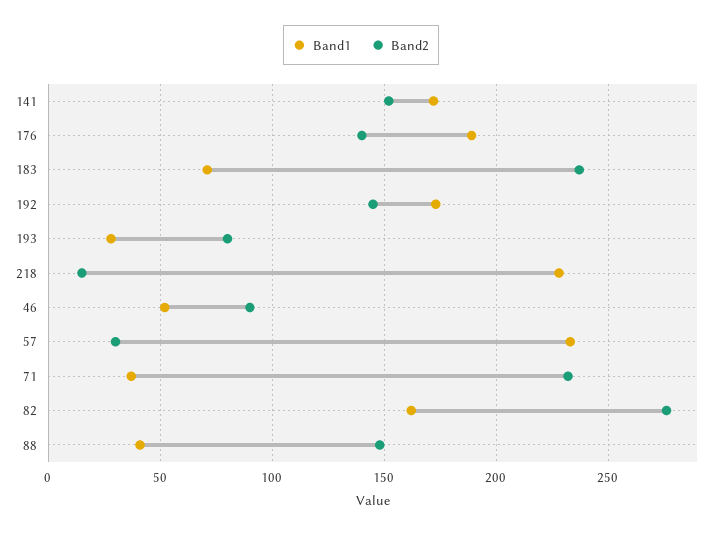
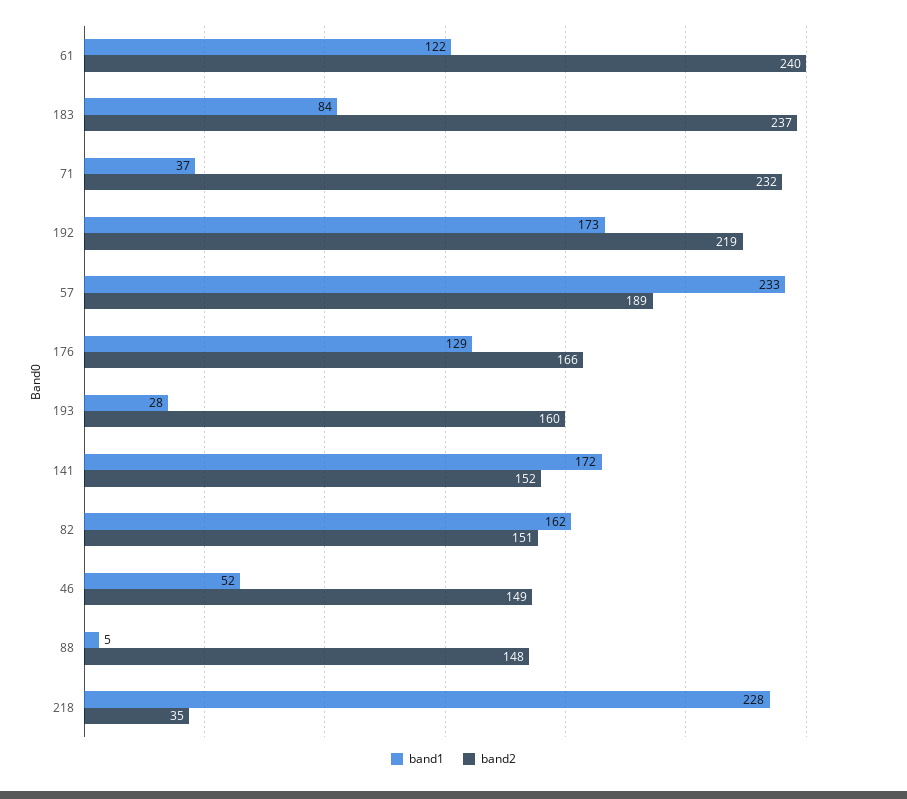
  {
    "Band1": {
      "141": 172,
-     "176": 190,
+     "176": 129,
-     "183": 70,
+     "183": 84,
      "192": 173,
      "193": 28,
      "218": 228,
      "46": 52,
      "57": 233,
      "71": 37,
      "82": 162,
-     "88": 40
+     "88": 5,
+     "61": 122
    },
    "Band2": {
      "141": 152,
-     "176": 140,
+     "176": 166,
      "183": 237,
-     "192": 145,
+     "192": 219,
-     "193": 80,
+     "193": 160,
-     "218": 15,
+     "218": 35,
-     "46": 90,
+     "46": 149,
-     "57": 30,
+     "57": 189,
      "71": 232,
-     "82": 275,
+     "82": 151,
-     "88": 148
+     "88": 148,
+     "61": 240
    }
  }

